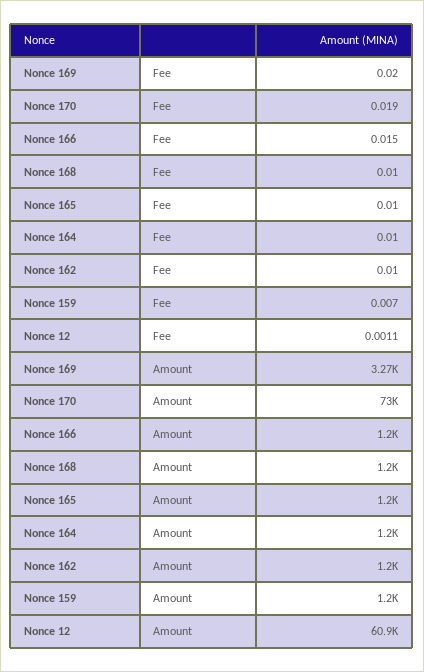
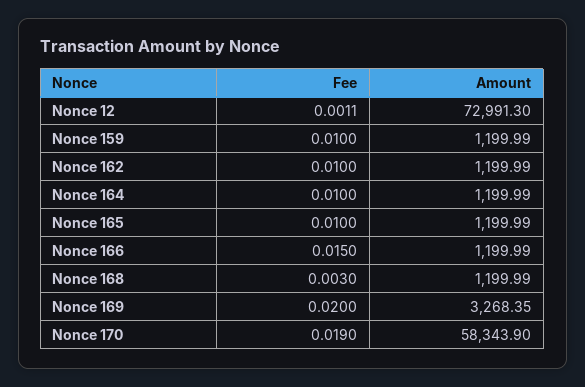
  {
    "Nonce 169": {
      "Fee": 0.02,
      "Amount": 3268.35
    },
    "Nonce 170": {
      "Fee": 0.019,
-     "Amount": 73000
+     "Amount": 58343.9
    },
    "Nonce 166": {
      "Fee": 0.015,
      "Amount": 1199.99
    },
    "Nonce 168": {
-     "Fee": 0.01,
+     "Fee": 0.003,
      "Amount": 1199.99
    },
    "Nonce 165": {
      "Fee": 0.01,
      "Amount": 1199.99
    },
    "Nonce 164": {
      "Fee": 0.01,
      "Amount": 1199.99
    },
    "Nonce 162": {
      "Fee": 0.01,
      "Amount": 1199.99
    },
    "Nonce 159": {
-     "Fee": 0.007,
+     "Fee": 0.01,
      "Amount": 1199.99
    },
    "Nonce 12": {
      "Fee": 0.0011,
-     "Amount": 60900
+     "Amount": 72991.3
    }
  }

